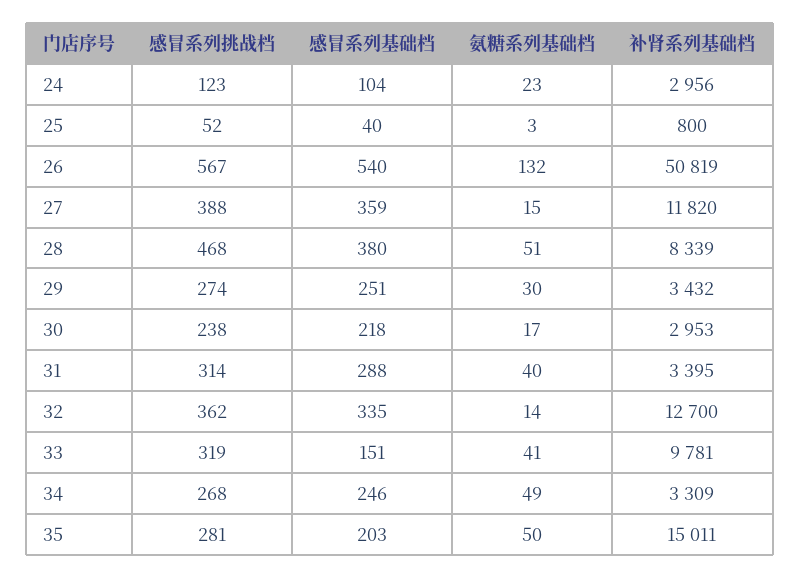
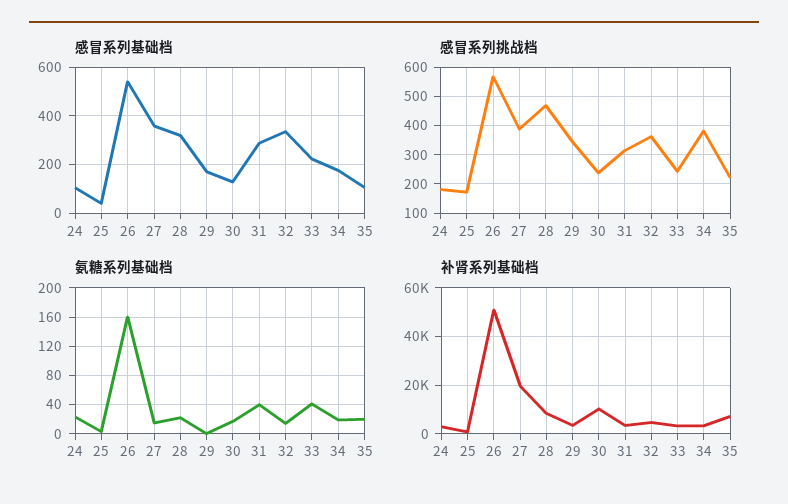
  {
    "感冒系列挑战档": {
-     "24": 123,
+     "24": 175,
-     "25": 52,
+     "25": 175,
      "26": 567,
      "27": 388,
      "28": 468,
-     "29": 274,
+     "29": 350,
      "30": 238,
      "31": 314,
      "32": 362,
-     "33": 319,
+     "33": 250,
-     "34": 268,
+     "34": 375,
-     "35": 281
+     "35": 225
    },
    "感冒系列基础档": {
      "24": 104,
      "25": 40,
      "26": 540,
      "27": 359,
-     "28": 380,
+     "28": 325,
-     "29": 251,
+     "29": 175,
-     "30": 218,
+     "30": 125,
      "31": 288,
      "32": 335,
-     "33": 151,
+     "33": 225,
-     "34": 246,
+     "34": 175,
-     "35": 203
+     "35": 100
    },
    "氨糖系列基础档": {
      "24": 23,
      "25": 3,
-     "26": 132,
+     "26": 160,
      "27": 15,
-     "28": 51,
+     "28": 20,
-     "29": 30,
+     "29": 0,
      "30": 17,
      "31": 40,
      "32": 14,
      "33": 41,
-     "34": 49,
+     "34": 20,
-     "35": 50
+     "35": 20
    },
    "补肾系列基础档": {
      "24": 2956,
      "25": 800,
      "26": 50819,
-     "27": 11820,
+     "27": 20000,
      "28": 8339,
      "29": 3432,
-     "30": 2953,
+     "30": 10000,
      "31": 3395,
-     "32": 12700,
+     "32": 5000,
-     "33": 9781,
+     "33": 2500,
      "34": 3309,
-     "35": 15011
+     "35": 7500
    }
  }

